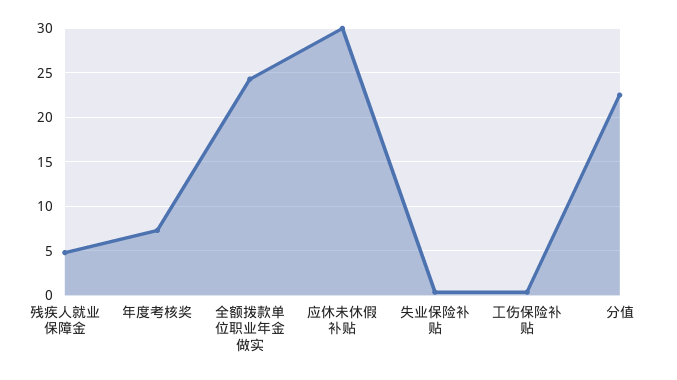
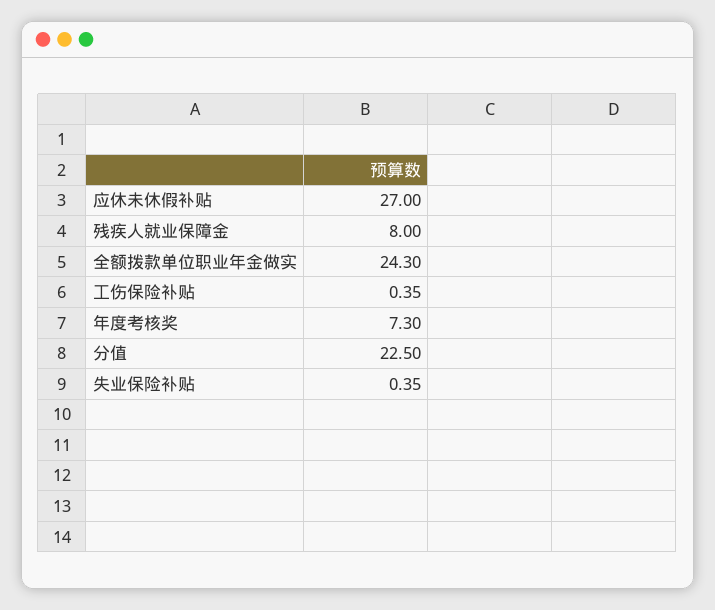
  {
-   "残疾人就业保障金": 5,
+   "残疾人就业保障金": 8,
    "年度考核奖": 7.3,
    "全额拨款单位职业年金做实": 24.3,
-   "应休未休假补贴": 30,
+   "应休未休假补贴": 27,
    "失业保险补贴": 0.35,
    "工伤保险补贴": 0.35,
    "分值": 22.5
  }

